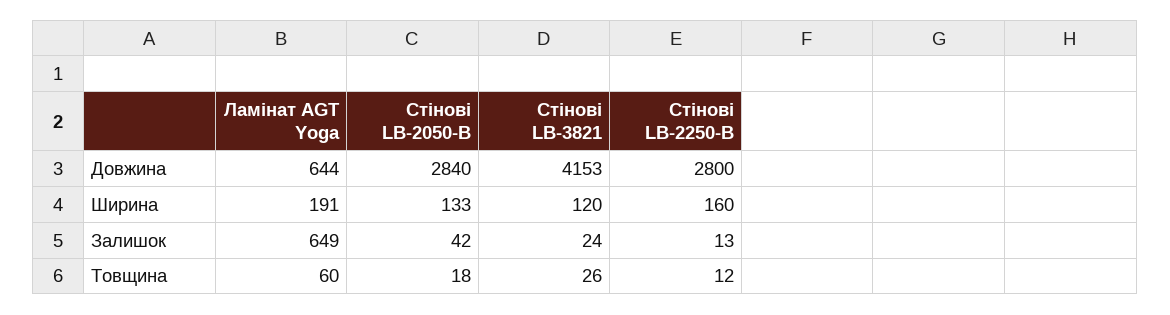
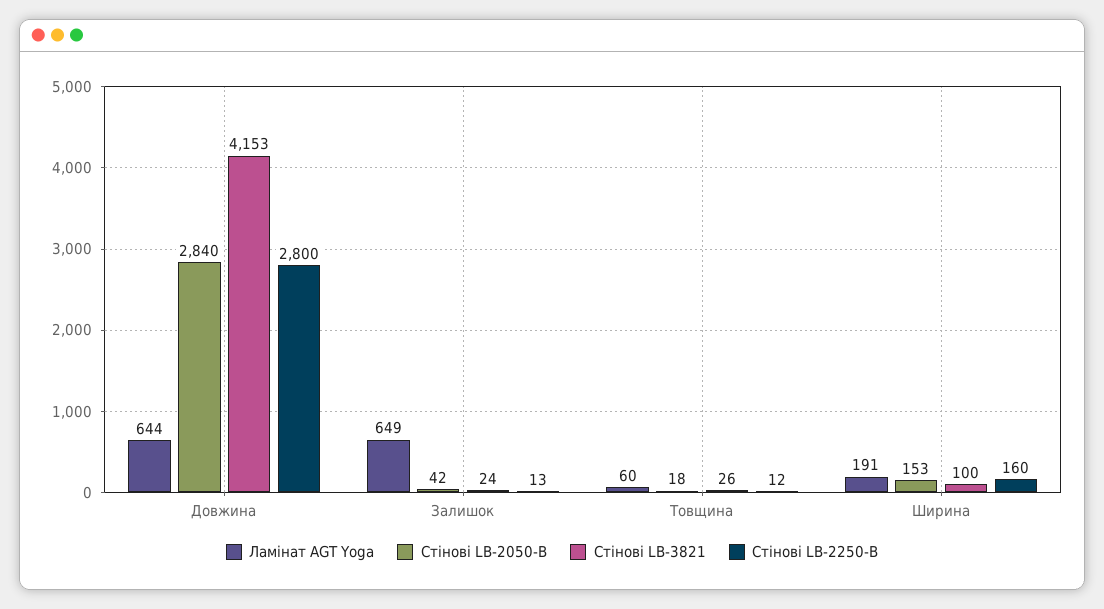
  {
    "Ламінат AGT Yoga": {
      "Довжина": 644,
      "Ширина": 191,
      "Залишок": 649,
      "Товщина": 60
    },
    "Стінові LB-2050-В": {
      "Довжина": 2840,
-     "Ширина": 133,
+     "Ширина": 153,
      "Залишок": 42,
      "Товщина": 18
    },
    "Стінові LB-3821": {
      "Довжина": 4153,
-     "Ширина": 120,
+     "Ширина": 100,
      "Залишок": 24,
      "Товщина": 26
    },
    "Стінові LB-2250-В": {
      "Довжина": 2800,
      "Ширина": 160,
      "Залишок": 13,
      "Товщина": 12
    }
  }

